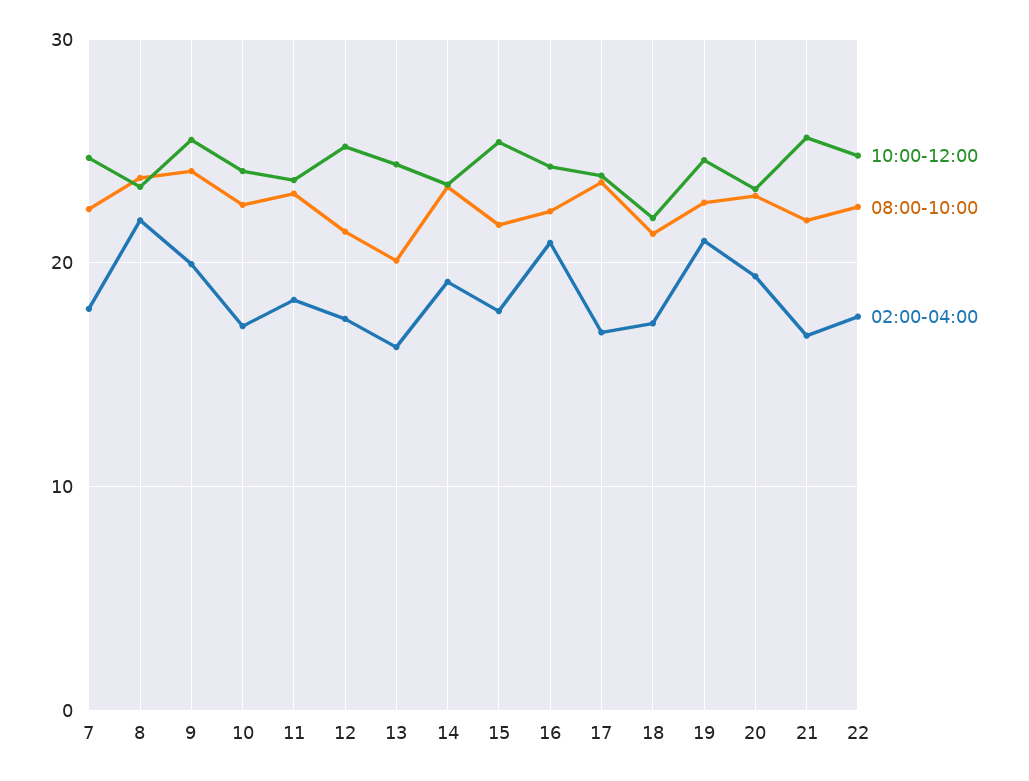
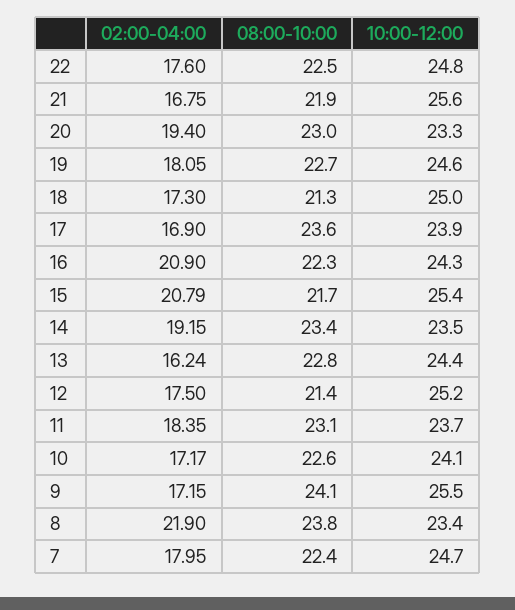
  {
    "10:00-12:00": {
      "7": 24.7,
      "8": 23.4,
      "9": 25.5,
      "10": 24.1,
      "11": 23.7,
      "12": 25.2,
      "13": 24.4,
      "14": 23.5,
      "15": 25.4,
      "16": 24.3,
      "17": 23.9,
-     "18": 22,
+     "18": 25,
      "19": 24.6,
      "20": 23.3,
      "21": 25.6,
      "22": 24.8
    },
    "08:00-10:00": {
      "7": 22.4,
      "8": 23.8,
      "9": 24.1,
      "10": 22.6,
      "11": 23.1,
      "12": 21.4,
-     "13": 20,
+     "13": 22.8,
      "14": 23.4,
      "15": 21.7,
      "16": 22.3,
      "17": 23.6,
      "18": 21.3,
      "19": 22.7,
      "20": 23,
      "21": 21.9,
      "22": 22.5
    },
    "02:00-04:00": {
      "7": 17.95,
      "8": 21.9,
-     "9": 20,
+     "9": 17.15,
      "10": 17.17,
      "11": 18.35,
      "12": 17.5,
      "13": 16.24,
      "14": 19.15,
-     "15": 18,
+     "15": 20.79,
      "16": 20.9,
      "17": 16.9,
      "18": 17.3,
-     "19": 21,
+     "19": 18.05,
      "20": 19.4,
      "21": 16.75,
      "22": 17.6
    }
  }

